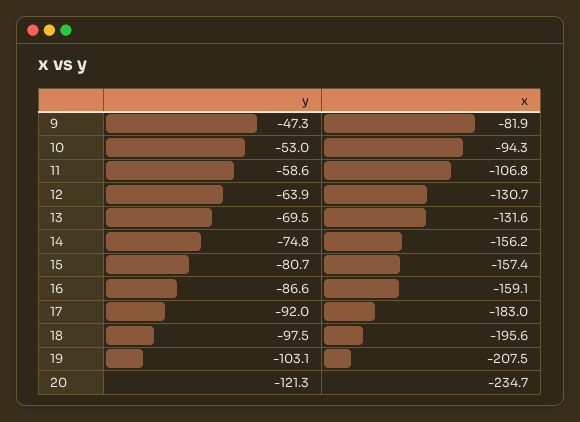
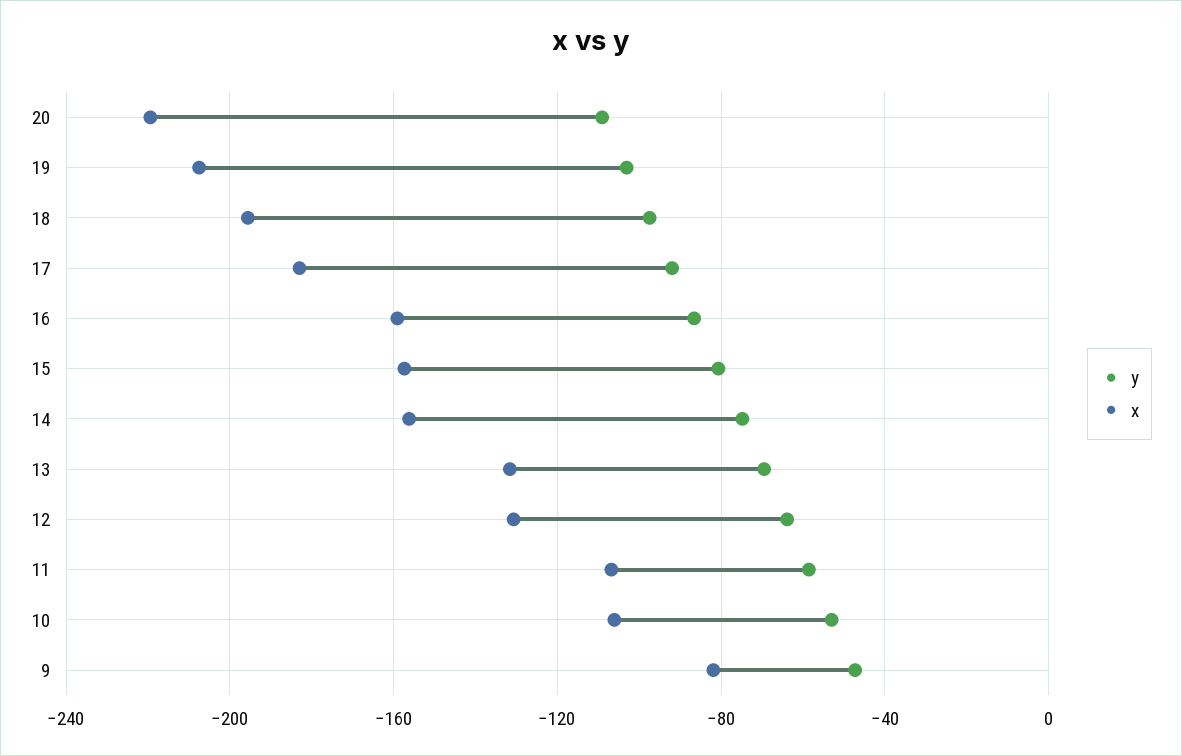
  {
    "y": {
      "9": -47.3,
      "10": -53,
      "11": -58.6,
      "12": -63.9,
      "13": -69.5,
      "14": -74.8,
      "15": -80.7,
      "16": -86.6,
      "17": -92,
      "18": -97.5,
      "19": -103.1,
-     "20": -121.3
+     "20": -110
    },
    "x": {
      "9": -81.9,
-     "10": -94.3,
+     "10": -105,
      "11": -106.8,
      "12": -130.7,
      "13": -131.6,
      "14": -156.2,
      "15": -157.4,
      "16": -159.1,
      "17": -183,
      "18": -195.6,
      "19": -207.5,
-     "20": -234.7
+     "20": -220
    }
  }

